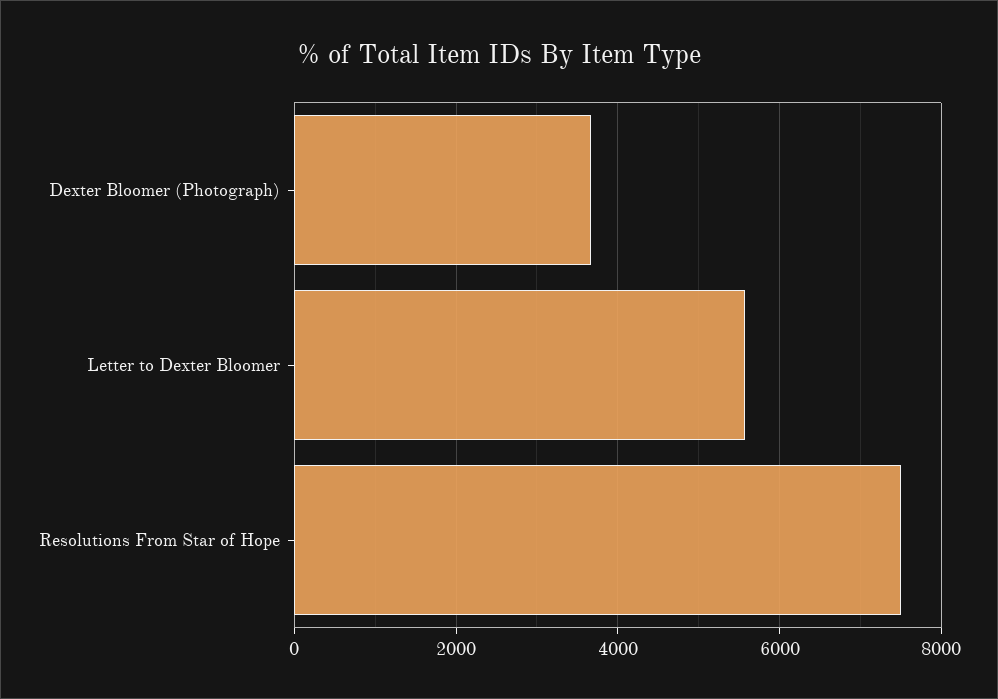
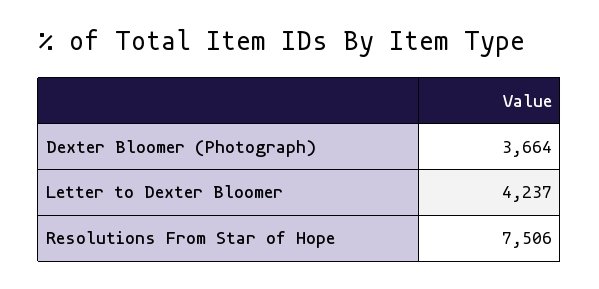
  {
    "Dexter Bloomer (Photograph)": 3664,
-   "Letter to Dexter Bloomer": 5600,
+   "Letter to Dexter Bloomer": 4237,
    "Resolutions From Star of Hope": 7506
  }

